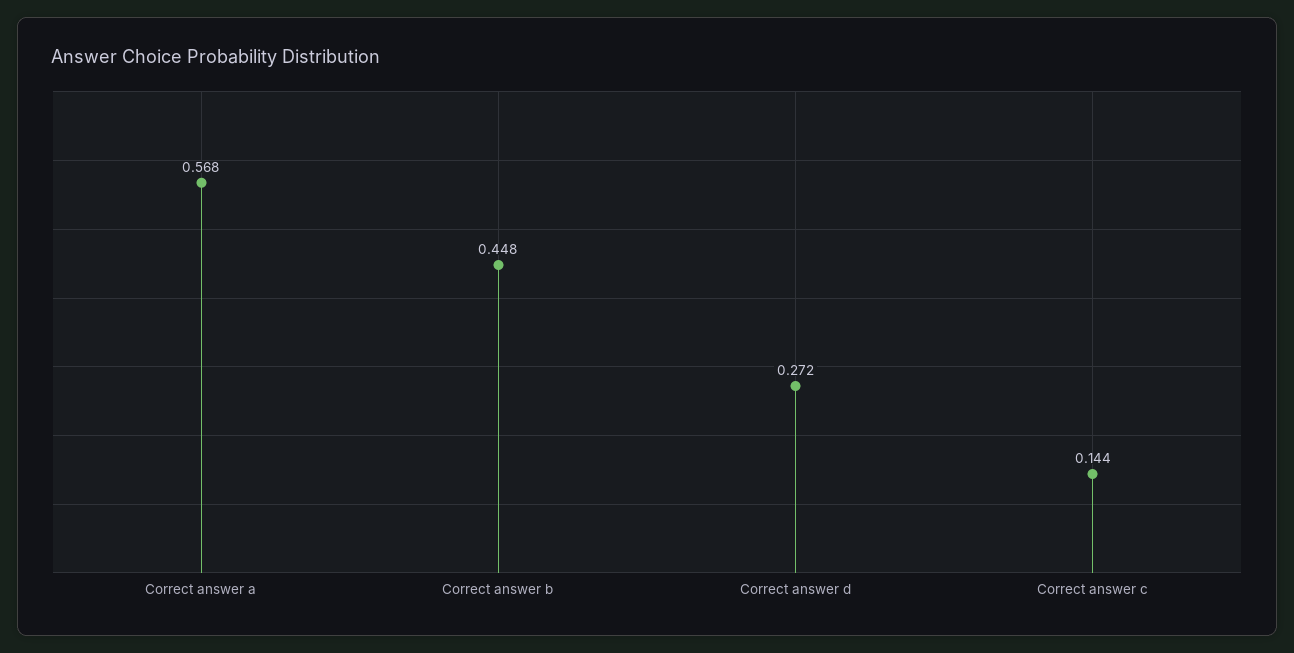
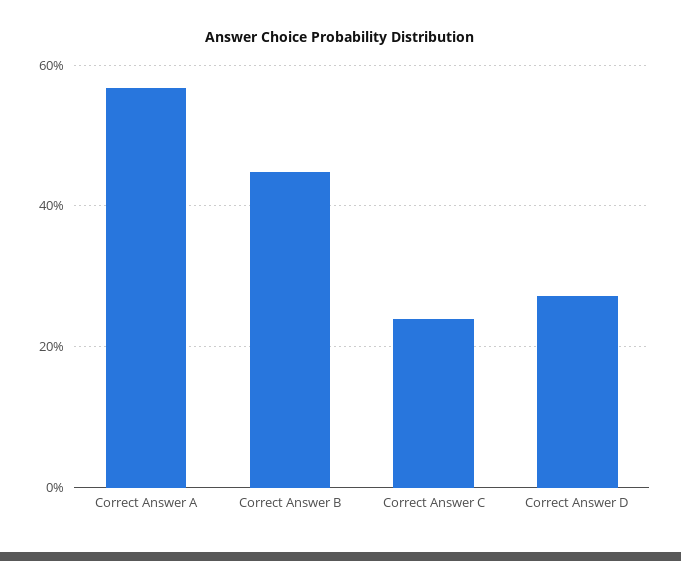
  {
    "Correct answer a": 0.568,
    "Correct answer b": 0.448,
    "Correct answer d": 0.272,
-   "Correct answer c": 0.144
+   "Correct answer c": 0.24
  }

